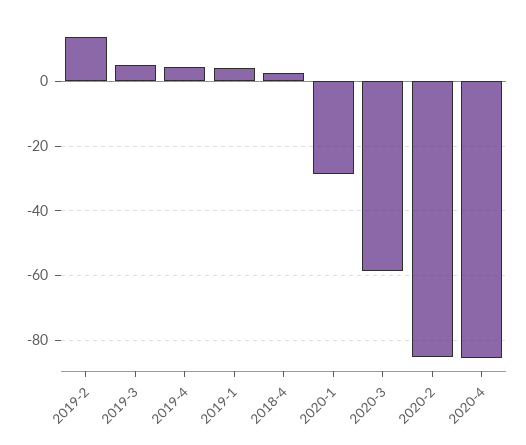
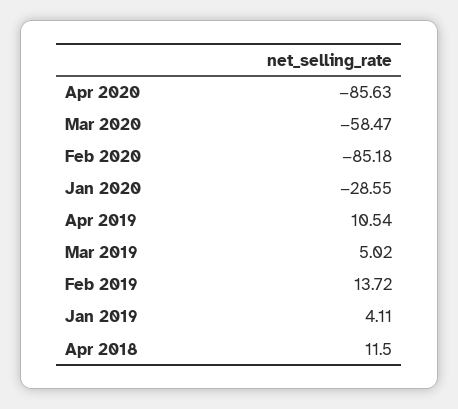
  {
    "2019-2": 13.72,
    "2019-3": 5.02,
-   "2019-4": 4,
+   "2019-4": 10.54,
    "2019-1": 4.11,
-   "2018-4": 2,
+   "2018-4": 11.5,
    "2020-1": -28.55,
    "2020-3": -58.47,
    "2020-2": -85.18,
    "2020-4": -85.63
  }

